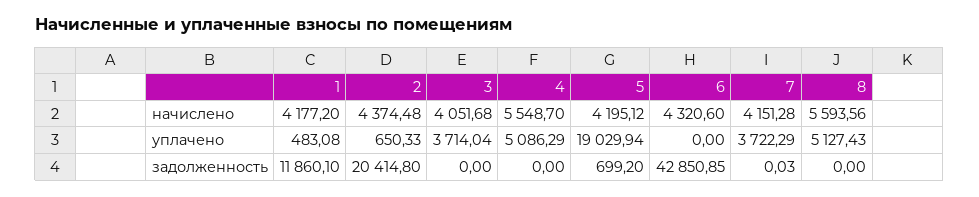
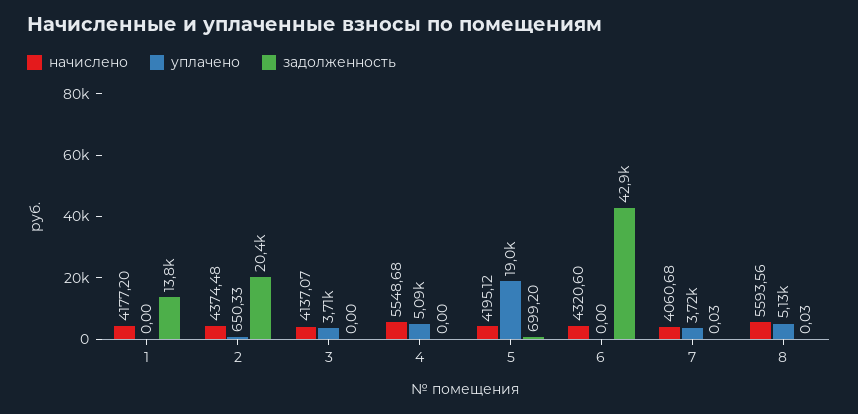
  {
    "начислено": {
      "1": 4177.2,
      "2": 4374.48,
-     "3": 4051.68,
+     "3": 4137.07,
-     "4": 5548.7,
+     "4": 5548.68,
      "5": 4195.12,
      "6": 4320.6,
-     "7": 4151.28,
+     "7": 4060.68,
      "8": 5593.56
    },
    "уплачено": {
-     "1": 483.08,
+     "1": 0,
      "2": 650.33,
      "3": 3714.04,
      "4": 5086.29,
      "5": 19029.94,
      "6": 0,
      "7": 3722.29,
      "8": 5127.43
    },
    "задолженность": {
-     "1": 11860.1,
+     "1": 13800,
      "2": 20414.8,
      "3": 0,
      "4": 0,
      "5": 699.2,
      "6": 42850.85,
      "7": 0.03,
-     "8": 0
+     "8": 0.03
    }
  }

